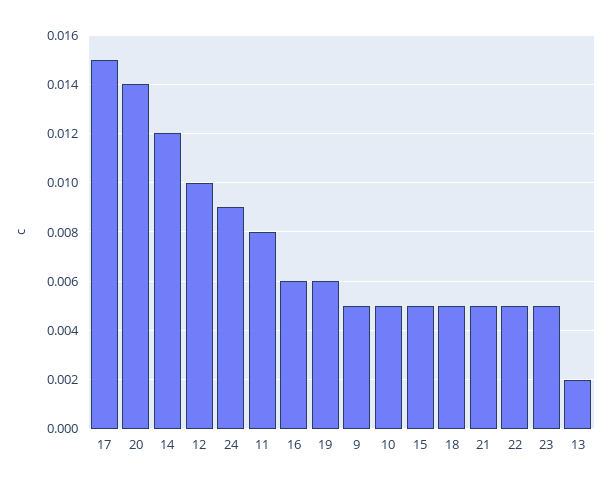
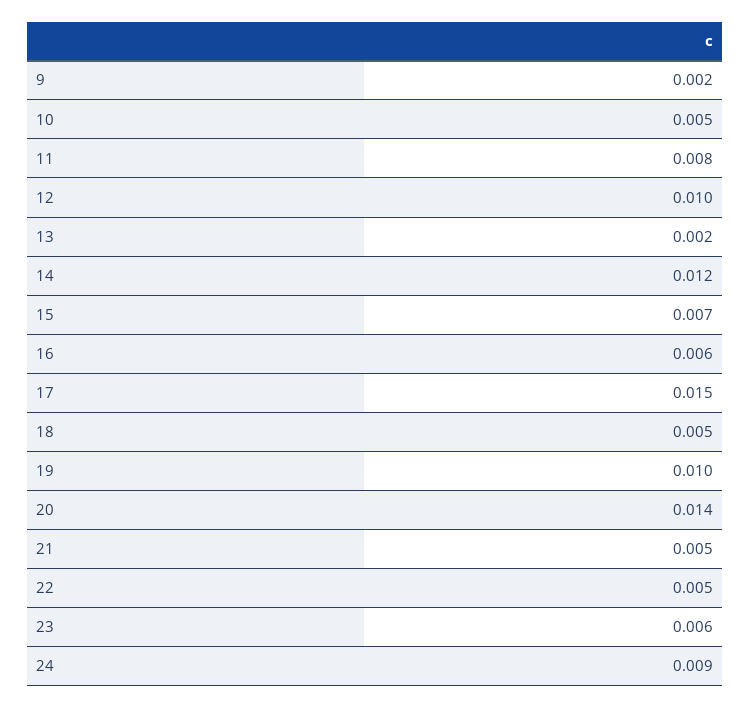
  {
    "17": 0.015,
    "20": 0.014,
    "14": 0.012,
    "12": 0.01,
    "24": 0.009,
    "11": 0.008,
    "16": 0.006,
-   "19": 0.006,
+   "19": 0.01,
-   "9": 0.005,
+   "9": 0.002,
    "10": 0.005,
-   "15": 0.005,
+   "15": 0.007,
    "18": 0.005,
    "21": 0.005,
    "22": 0.005,
-   "23": 0.005,
+   "23": 0.006,
    "13": 0.002
  }

